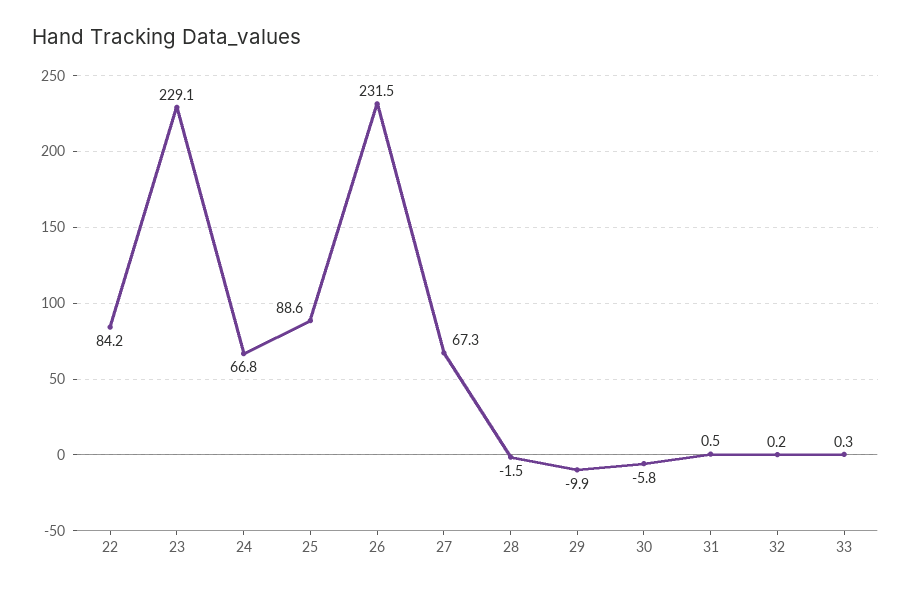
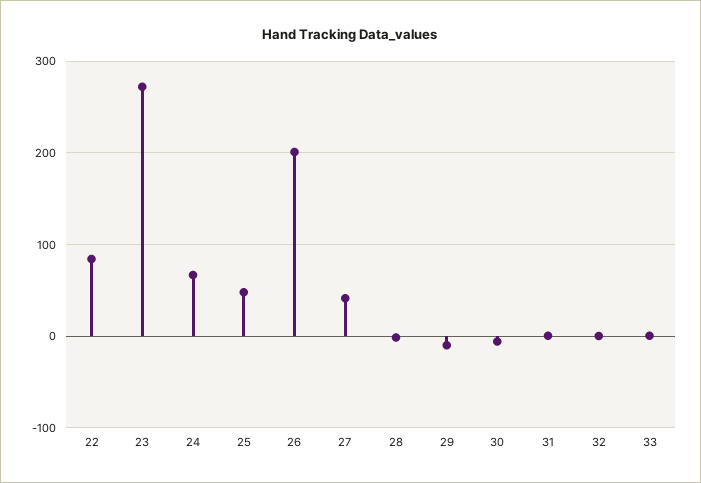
  {
    "22": 84.2,
-   "23": 229.1,
+   "23": 270,
    "24": 66.8,
-   "25": 88.6,
+   "25": 50,
-   "26": 231.5,
+   "26": 200,
-   "27": 67.3,
+   "27": 40,
    "28": -1.5,
    "29": -9.9,
    "30": -5.8,
    "31": 0.5,
    "32": 0.2,
    "33": 0.3
  }

